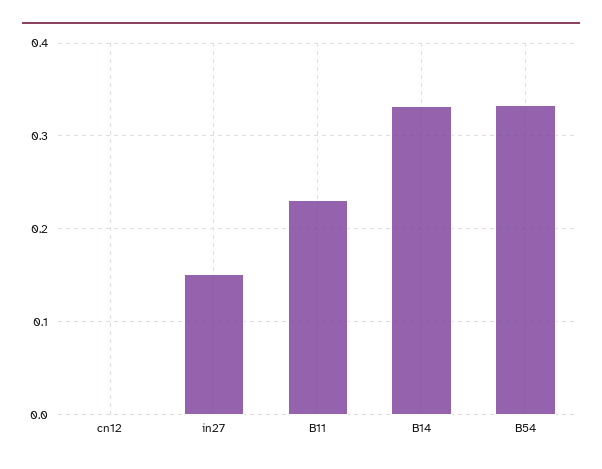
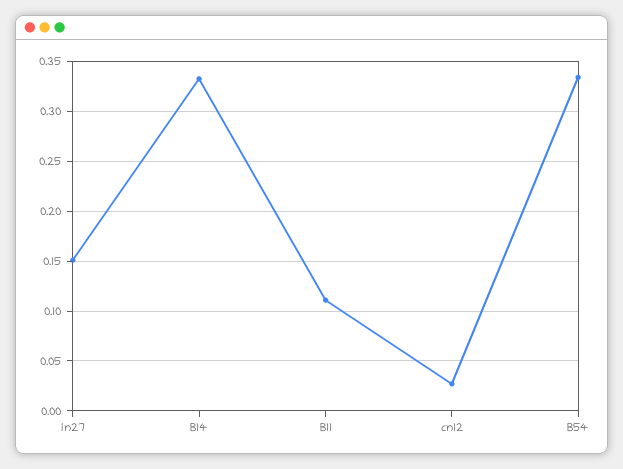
  {
-   "cn12": 0,
+   "cn12": 0.03,
    "in27": 0.15,
-   "B11": 0.23,
+   "B11": 0.11,
    "B14": 0.33,
    "B54": 0.33
  }

